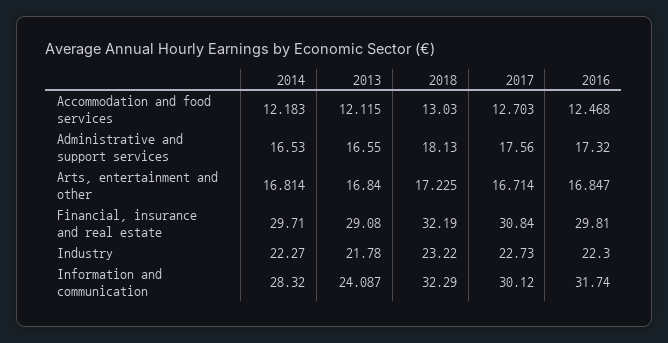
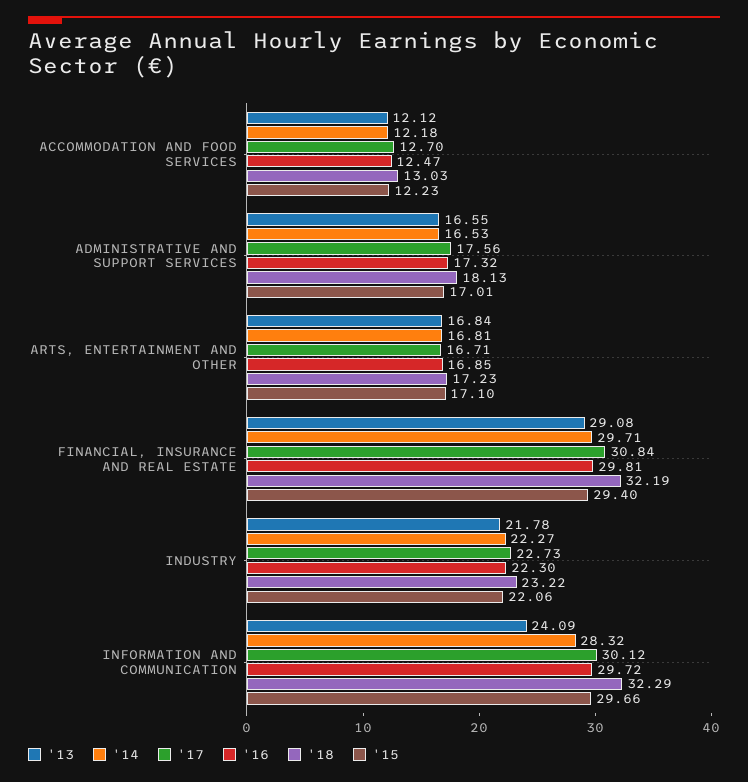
  {
    "2014": {
      "Accommodation and food services": 12.183,
      "Administrative and support services": 16.53,
      "Arts, entertainment and other": 16.814,
      "Financial, insurance and real estate": 29.71,
      "Industry": 22.27,
      "Information and communication": 28.32
    },
    "2013": {
      "Accommodation and food services": 12.115,
      "Administrative and support services": 16.55,
      "Arts, entertainment and other": 16.84,
      "Financial, insurance and real estate": 29.08,
      "Industry": 21.78,
      "Information and communication": 24.087
    },
    "2018": {
      "Accommodation and food services": 13.03,
      "Administrative and support services": 18.13,
      "Arts, entertainment and other": 17.225,
      "Financial, insurance and real estate": 32.19,
      "Industry": 23.22,
      "Information and communication": 32.29
    },
    "2017": {
      "Accommodation and food services": 12.703,
      "Administrative and support services": 17.56,
      "Arts, entertainment and other": 16.714,
      "Financial, insurance and real estate": 30.84,
      "Industry": 22.73,
      "Information and communication": 30.12
    },
    "2016": {
      "Accommodation and food services": 12.468,
      "Administrative and support services": 17.32,
      "Arts, entertainment and other": 16.847,
      "Financial, insurance and real estate": 29.81,
      "Industry": 22.3,
-     "Information and communication": 31.74
+     "Information and communication": 29.72
-   }
+   },
+   "'15": {
+     "Accommodation and food services": 12.23,
+     "Administrative and support services": 17.01,
+     "Arts, entertainment and other": 17.1,
+     "Financial, insurance and real estate": 29.4,
+     "Industry": 22.06,
+     "Information and communication": 29.66
+   }
  }

